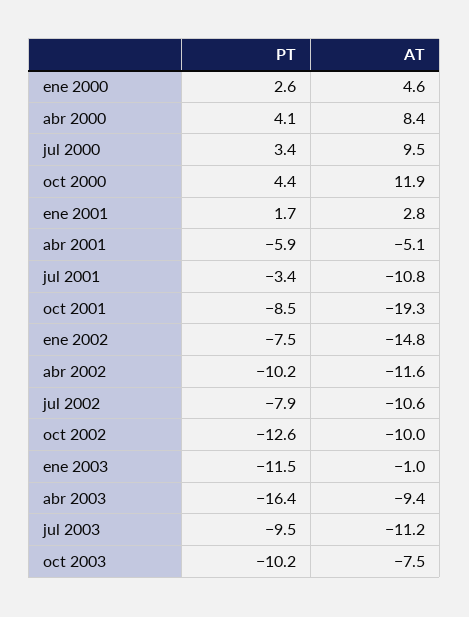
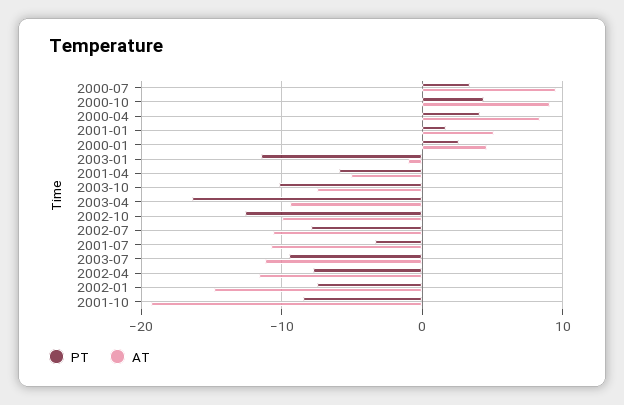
  {
    "PT": {
      "ene 2000": 2.6,
      "abr 2000": 4.1,
      "jul 2000": 3.4,
      "oct 2000": 4.4,
      "ene 2001": 1.7,
      "abr 2001": -5.9,
      "jul 2001": -3.4,
      "oct 2001": -8.5,
      "ene 2002": -7.5,
-     "abr 2002": -10.2,
+     "abr 2002": -8,
      "jul 2002": -7.9,
      "oct 2002": -12.6,
      "ene 2003": -11.5,
      "abr 2003": -16.4,
      "jul 2003": -9.5,
      "oct 2003": -10.2
    },
    "AT": {
      "ene 2000": 4.6,
      "abr 2000": 8.4,
      "jul 2000": 9.5,
-     "oct 2000": 11.9,
+     "oct 2000": 9,
-     "ene 2001": 2.8,
+     "ene 2001": 5,
      "abr 2001": -5.1,
      "jul 2001": -10.8,
      "oct 2001": -19.3,
      "ene 2002": -14.8,
      "abr 2002": -11.6,
      "jul 2002": -10.6,
      "oct 2002": -10,
      "ene 2003": -1,
      "abr 2003": -9.4,
      "jul 2003": -11.2,
      "oct 2003": -7.5
    }
  }

